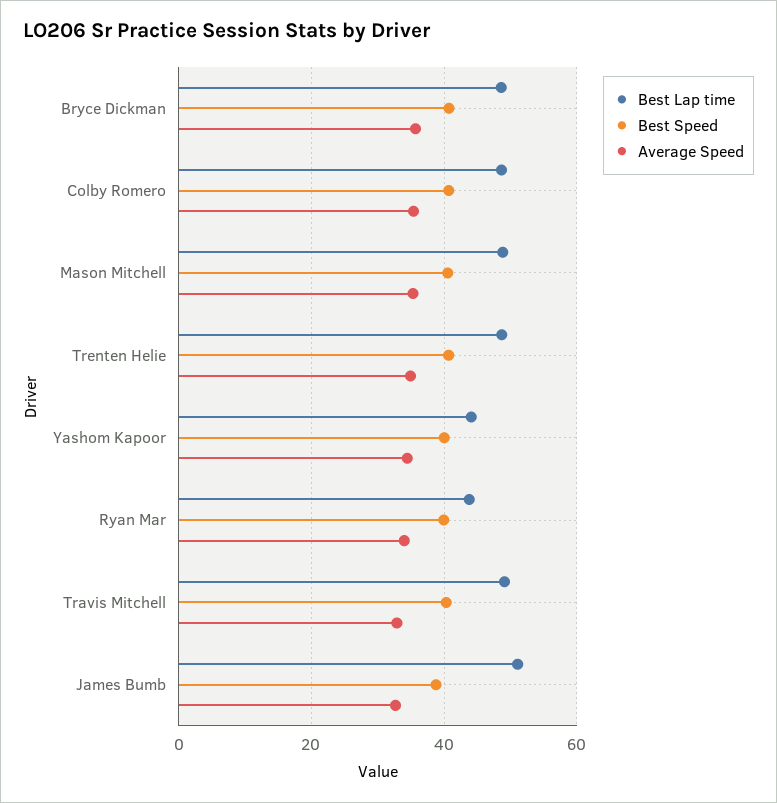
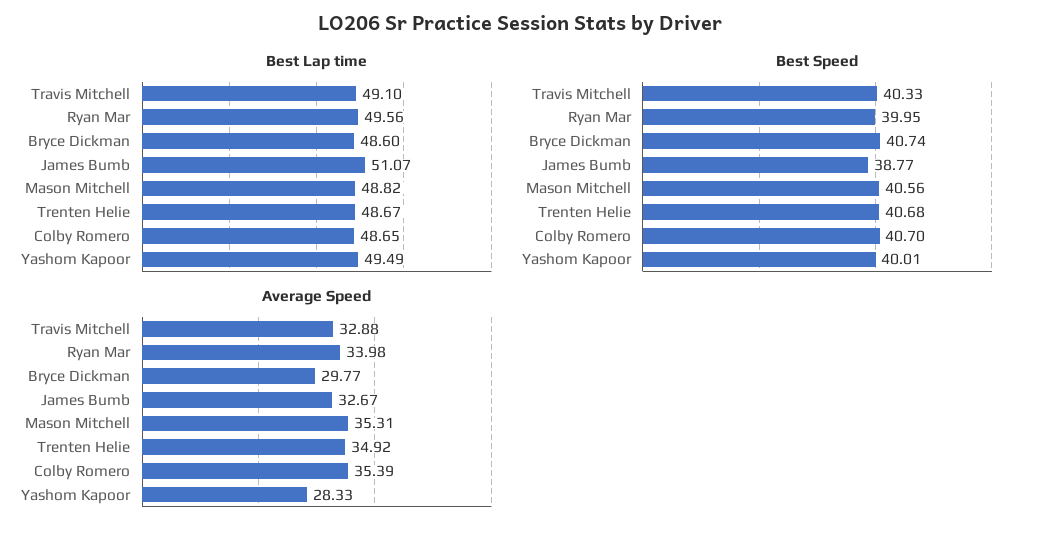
  {
    "Best Lap time": {
      "Bryce Dickman": 48.6,
      "Colby Romero": 48.65,
      "Mason Mitchell": 48.82,
      "Trenten Helie": 48.67,
-     "Yashom Kapoor": 44,
+     "Yashom Kapoor": 49.49,
-     "Ryan Mar": 44,
+     "Ryan Mar": 49.56,
      "Travis Mitchell": 49.1,
      "James Bumb": 51.07
    },
    "Best Speed": {
      "Bryce Dickman": 40.74,
      "Colby Romero": 40.7,
      "Mason Mitchell": 40.56,
      "Trenten Helie": 40.68,
      "Yashom Kapoor": 40.01,
      "Ryan Mar": 39.95,
      "Travis Mitchell": 40.33,
      "James Bumb": 38.77
    },
    "Average Speed": {
-     "Bryce Dickman": 36,
+     "Bryce Dickman": 29.77,
      "Colby Romero": 35.39,
      "Mason Mitchell": 35.31,
      "Trenten Helie": 34.92,
-     "Yashom Kapoor": 34,
+     "Yashom Kapoor": 28.33,
      "Ryan Mar": 33.98,
      "Travis Mitchell": 32.88,
      "James Bumb": 32.67
    }
  }

